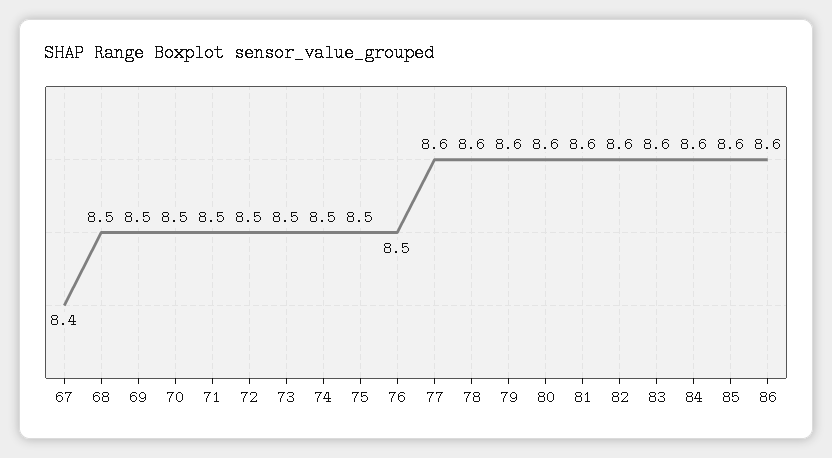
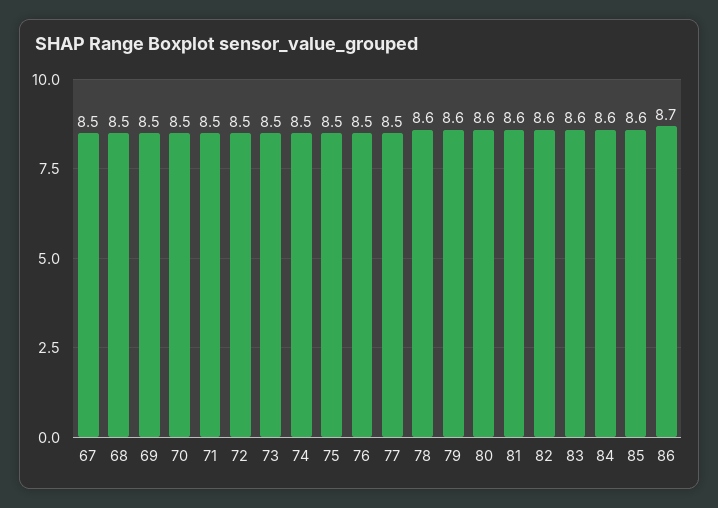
  {
-   "67": 8.4,
+   "67": 8.5,
    "68": 8.5,
    "69": 8.5,
    "70": 8.5,
    "71": 8.5,
    "72": 8.5,
    "73": 8.5,
    "74": 8.5,
    "75": 8.5,
    "76": 8.5,
-   "77": 8.6,
+   "77": 8.5,
    "78": 8.6,
    "79": 8.6,
    "80": 8.6,
    "81": 8.6,
    "82": 8.6,
    "83": 8.6,
    "84": 8.6,
    "85": 8.6,
-   "86": 8.6
+   "86": 8.7
  }

